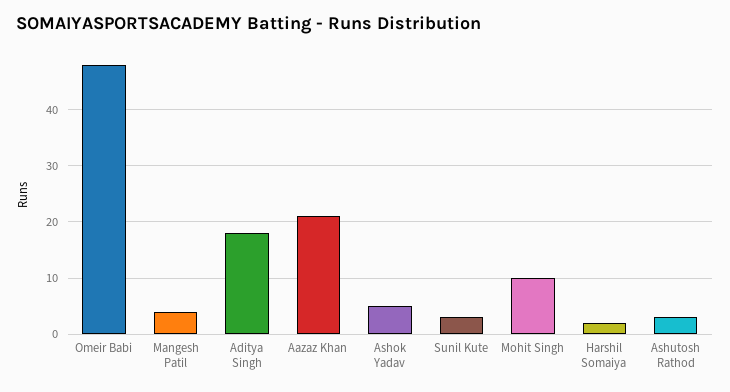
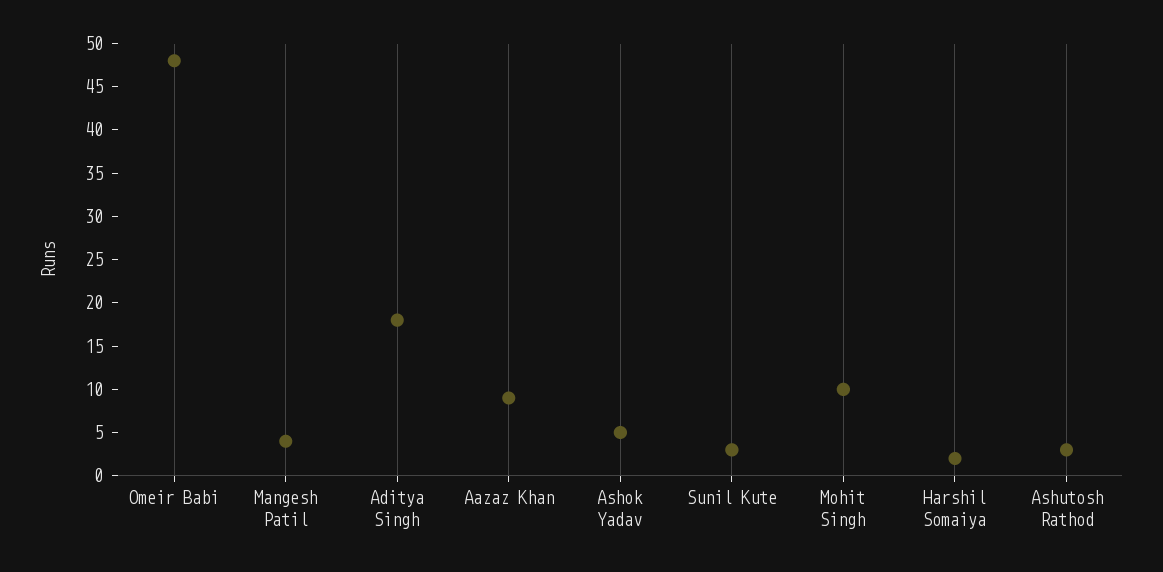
  {
    "Omeir Babi": 48,
    "Mangesh Patil": 4,
    "Aditya Singh": 18,
-   "Aazaz Khan": 20,
+   "Aazaz Khan": 9,
    "Ashok Yadav": 5,
    "Sunil Kute": 3,
    "Mohit Singh": 10,
    "Harshil Somaiya": 2,
    "Ashutosh Rathod": 3
  }

